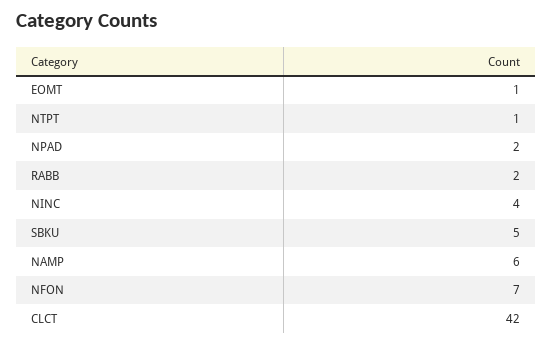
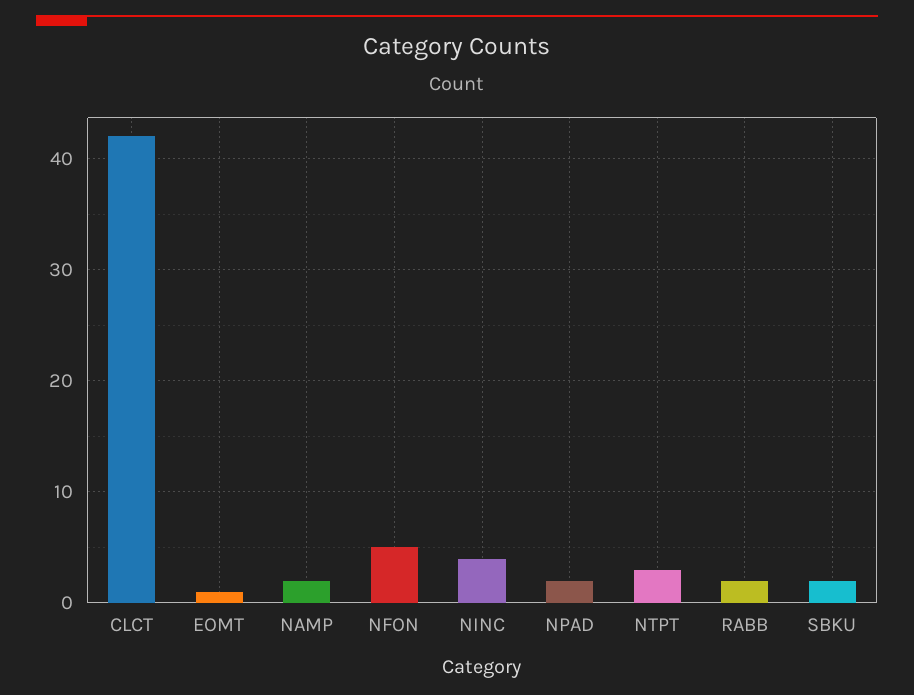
  {
    "EOMT": 1,
-   "NTPT": 1,
+   "NTPT": 3,
    "NPAD": 2,
    "RABB": 2,
    "NINC": 4,
-   "SBKU": 5,
+   "SBKU": 2,
-   "NAMP": 6,
+   "NAMP": 2,
-   "NFON": 7,
+   "NFON": 5,
    "CLCT": 42
  }

